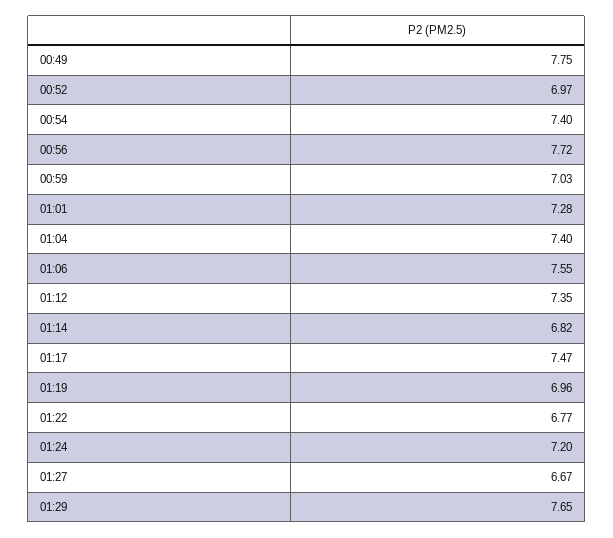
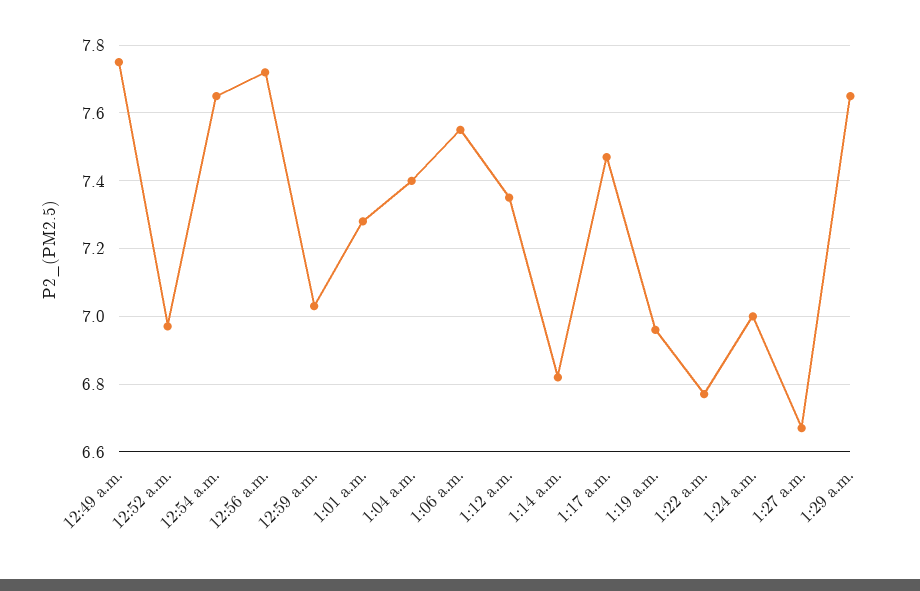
  {
    "00:49": 7.75,
    "00:52": 6.97,
-   "00:54": 7.4,
+   "00:54": 7.65,
    "00:56": 7.72,
    "00:59": 7.03,
    "01:01": 7.28,
    "01:04": 7.4,
    "01:06": 7.55,
    "01:12": 7.35,
    "01:14": 6.82,
    "01:17": 7.47,
    "01:19": 6.96,
    "01:22": 6.77,
-   "01:24": 7.2,
+   "01:24": 7,
    "01:27": 6.67,
    "01:29": 7.65
  }

